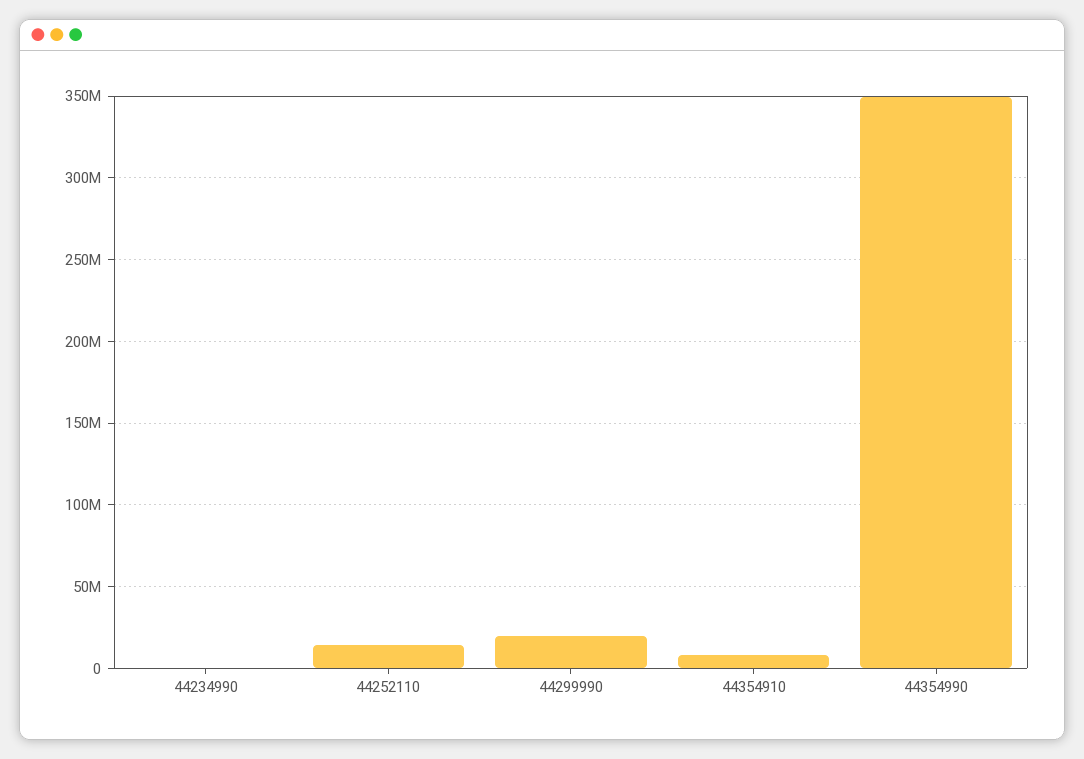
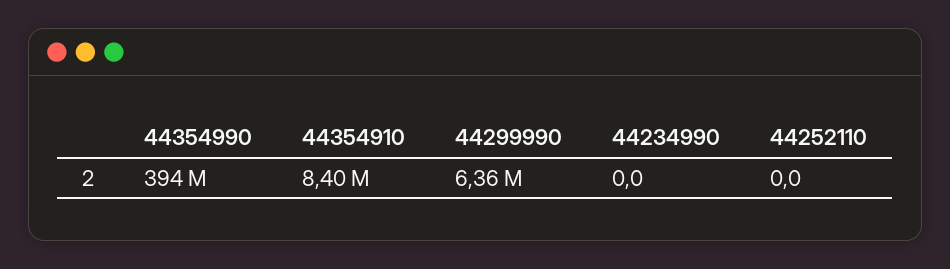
  {
    "44234990": 0,
-   "44252110": 15000000,
+   "44252110": 0,
-   "44299990": 20000000,
+   "44299990": 6360000,
    "44354910": 8400000,
-   "44354990": 350000000
+   "44354990": 394000000
  }

